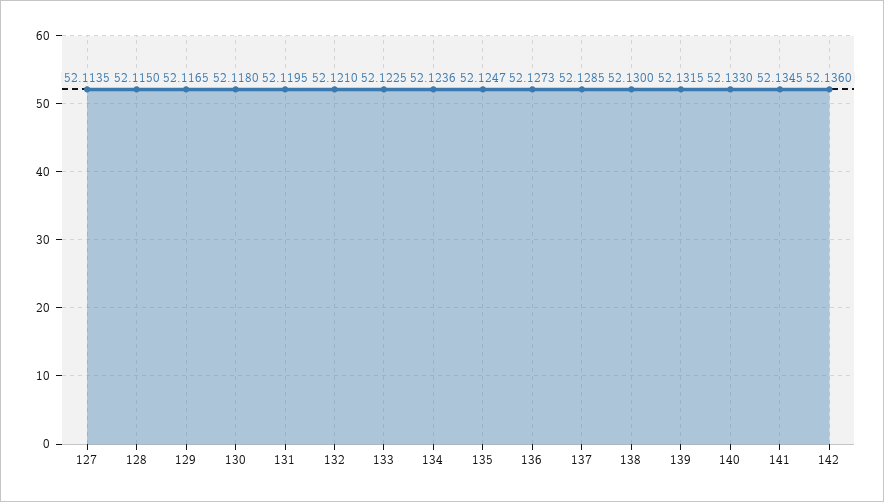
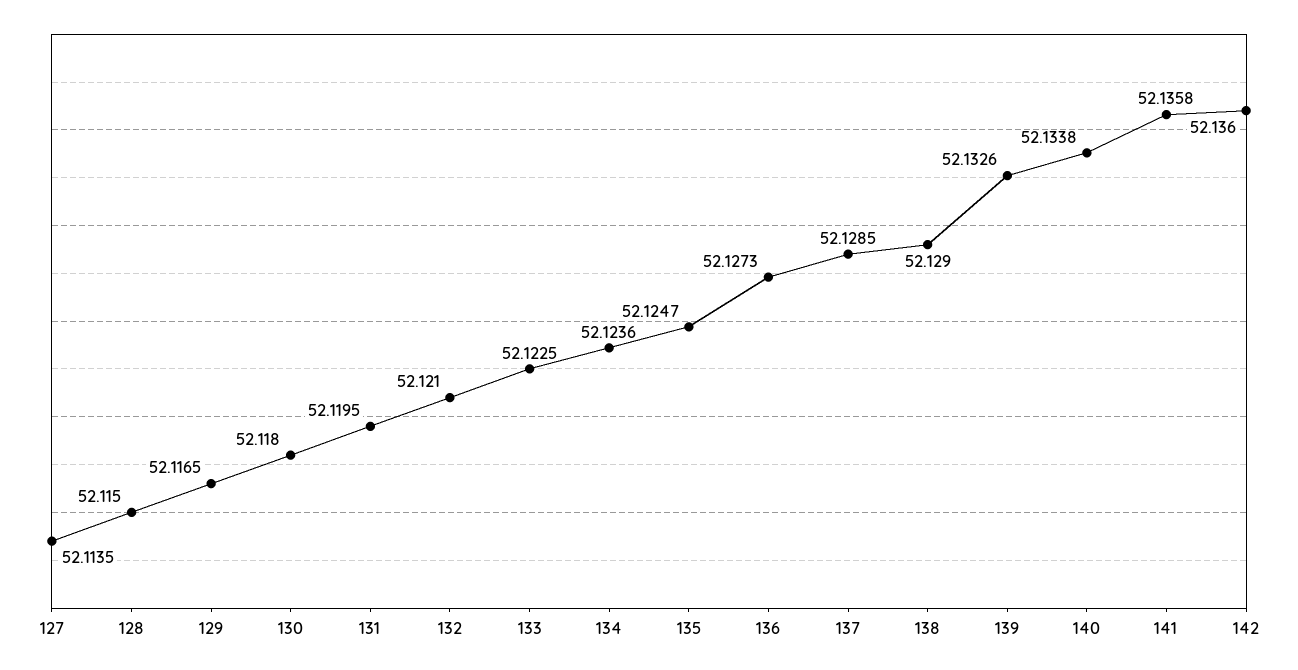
  {
    "127": 52.1135,
    "128": 52.115,
    "129": 52.1165,
    "130": 52.118,
    "131": 52.1195,
    "132": 52.121,
    "133": 52.1225,
    "134": 52.1236,
    "135": 52.1247,
    "136": 52.1273,
    "137": 52.1285,
-   "138": 52.13,
+   "138": 52.129,
-   "139": 52.1315,
+   "139": 52.1326,
-   "140": 52.133,
+   "140": 52.1338,
-   "141": 52.1345,
+   "141": 52.1358,
    "142": 52.136
  }

